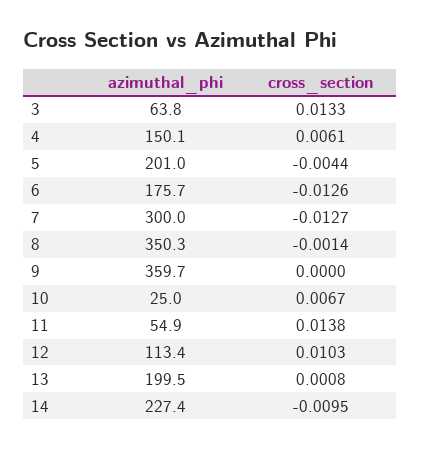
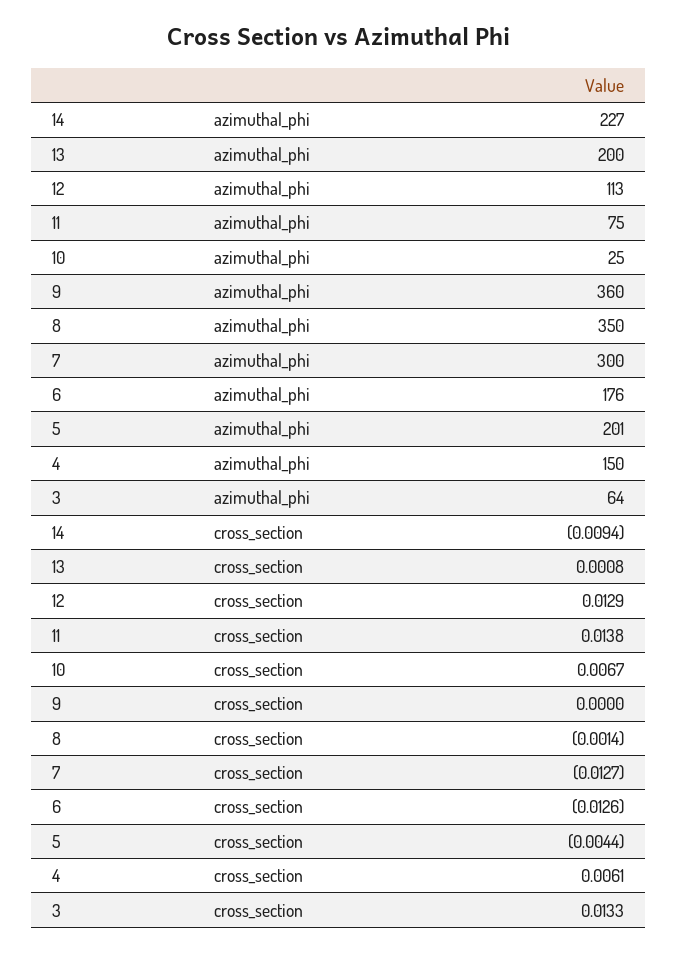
  {
    "azimuthal_phi": {
      "3": 63.8,
      "4": 150.1,
      "5": 201,
      "6": 175.7,
      "7": 300,
      "8": 350.3,
      "9": 359.7,
      "10": 25,
-     "11": 54.9,
+     "11": 75,
      "12": 113.4,
      "13": 199.5,
      "14": 227.4
    },
    "cross_section": {
      "3": 0.0133,
      "4": 0.0061,
      "5": -0.0044,
      "6": -0.0126,
      "7": -0.0127,
      "8": -0.0014,
      "9": 0,
      "10": 0.0067,
      "11": 0.0138,
-     "12": 0.0103,
+     "12": 0.0129,
      "13": 0.0008,
-     "14": -0.0095
+     "14": -0.0094
    }
  }

